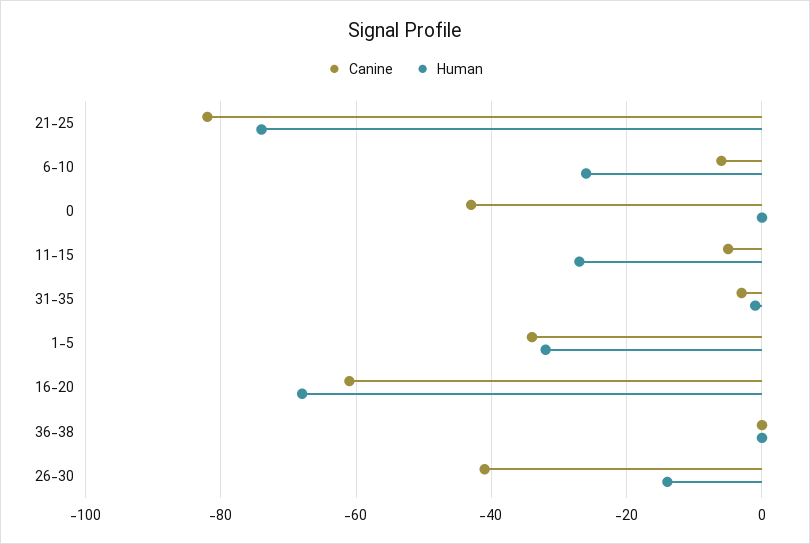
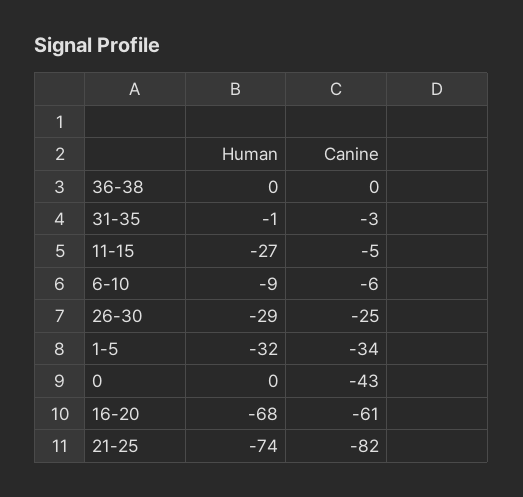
  {
    "Canine": {
      "21-25": -82,
      "6-10": -6,
      "0": -43,
      "11-15": -5,
      "31-35": -3,
      "1-5": -34,
      "16-20": -61,
      "36-38": 0,
-     "26-30": -40
+     "26-30": -25
    },
    "Human": {
      "21-25": -74,
-     "6-10": -25,
+     "6-10": -9,
      "0": 0,
      "11-15": -27,
      "31-35": -1,
      "1-5": -32,
      "16-20": -68,
      "36-38": 0,
-     "26-30": -15
+     "26-30": -29
    }
  }

